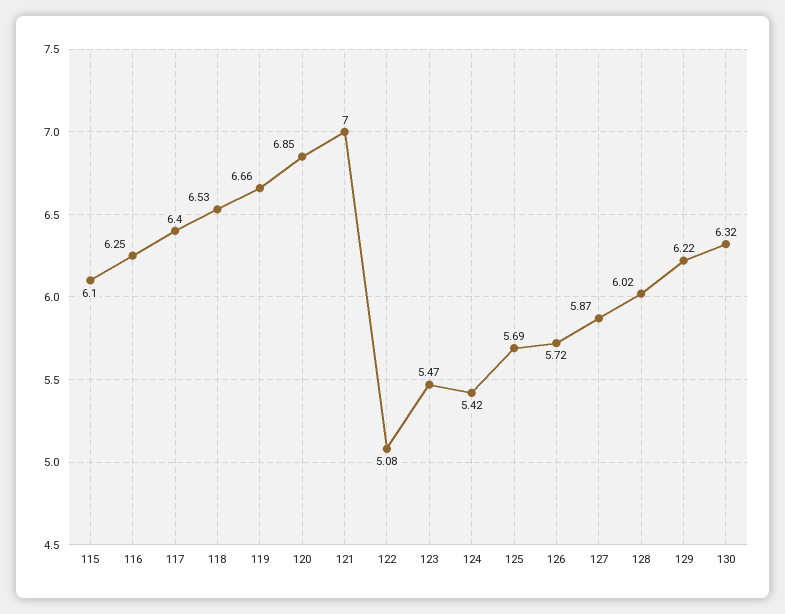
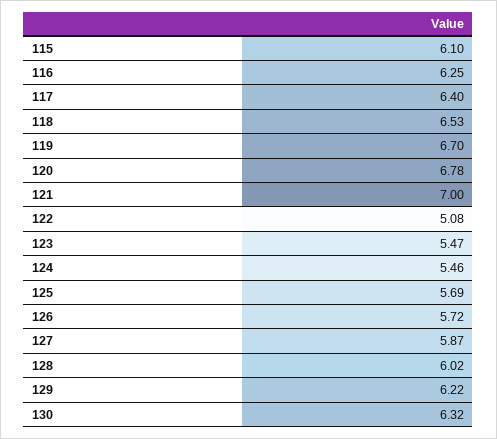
  {
    "115": 6.1,
    "116": 6.25,
    "117": 6.4,
    "118": 6.53,
-   "119": 6.66,
+   "119": 6.7,
-   "120": 6.85,
+   "120": 6.78,
    "121": 7,
    "122": 5.08,
    "123": 5.47,
-   "124": 5.42,
+   "124": 5.46,
    "125": 5.69,
    "126": 5.72,
    "127": 5.87,
    "128": 6.02,
    "129": 6.22,
    "130": 6.32
  }

